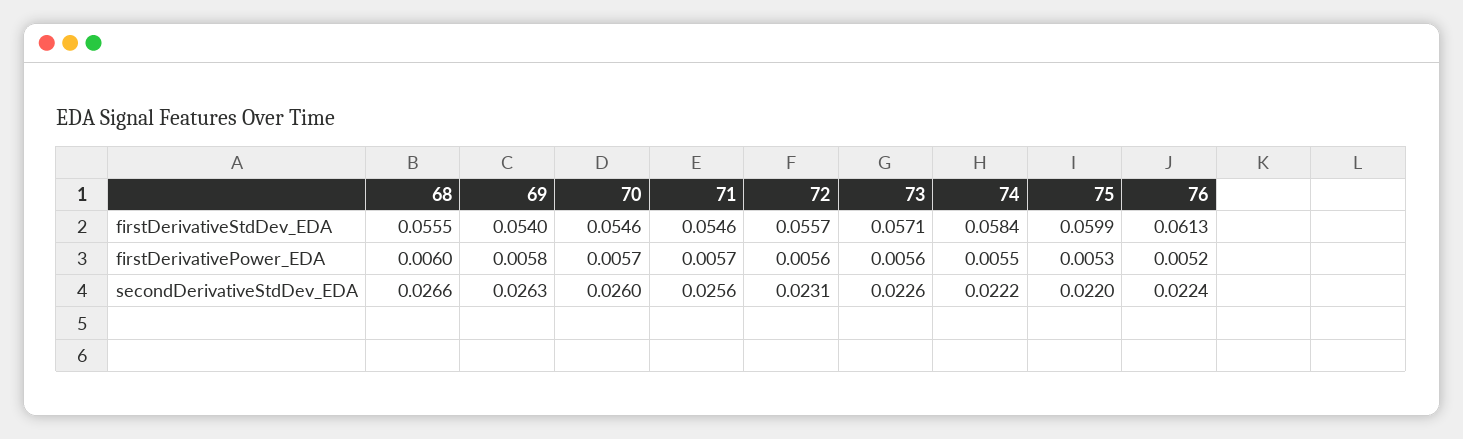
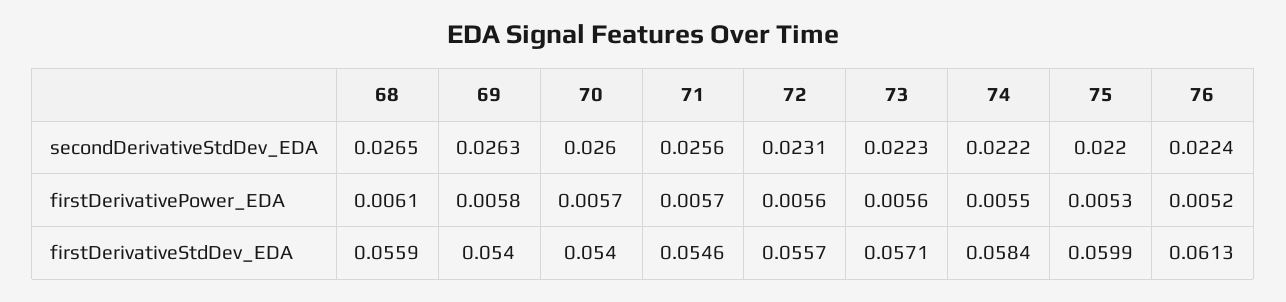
  {
    "68": {
-     "firstDerivativeStdDev_EDA": 0.0555,
+     "firstDerivativeStdDev_EDA": 0.0559,
-     "firstDerivativePower_EDA": 0.006,
+     "firstDerivativePower_EDA": 0.0061,
-     "secondDerivativeStdDev_EDA": 0.0266
+     "secondDerivativeStdDev_EDA": 0.0265
    },
    "69": {
      "firstDerivativeStdDev_EDA": 0.054,
      "firstDerivativePower_EDA": 0.0058,
      "secondDerivativeStdDev_EDA": 0.0263
    },
    "70": {
-     "firstDerivativeStdDev_EDA": 0.0546,
+     "firstDerivativeStdDev_EDA": 0.054,
      "firstDerivativePower_EDA": 0.0057,
      "secondDerivativeStdDev_EDA": 0.026
    },
    "71": {
      "firstDerivativeStdDev_EDA": 0.0546,
      "firstDerivativePower_EDA": 0.0057,
      "secondDerivativeStdDev_EDA": 0.0256
    },
    "72": {
      "firstDerivativeStdDev_EDA": 0.0557,
      "firstDerivativePower_EDA": 0.0056,
      "secondDerivativeStdDev_EDA": 0.0231
    },
    "73": {
      "firstDerivativeStdDev_EDA": 0.0571,
      "firstDerivativePower_EDA": 0.0056,
-     "secondDerivativeStdDev_EDA": 0.0226
+     "secondDerivativeStdDev_EDA": 0.0223
    },
    "74": {
      "firstDerivativeStdDev_EDA": 0.0584,
      "firstDerivativePower_EDA": 0.0055,
      "secondDerivativeStdDev_EDA": 0.0222
    },
    "75": {
      "firstDerivativeStdDev_EDA": 0.0599,
      "firstDerivativePower_EDA": 0.0053,
      "secondDerivativeStdDev_EDA": 0.022
    },
    "76": {
      "firstDerivativeStdDev_EDA": 0.0613,
      "firstDerivativePower_EDA": 0.0052,
      "secondDerivativeStdDev_EDA": 0.0224
    }
  }

